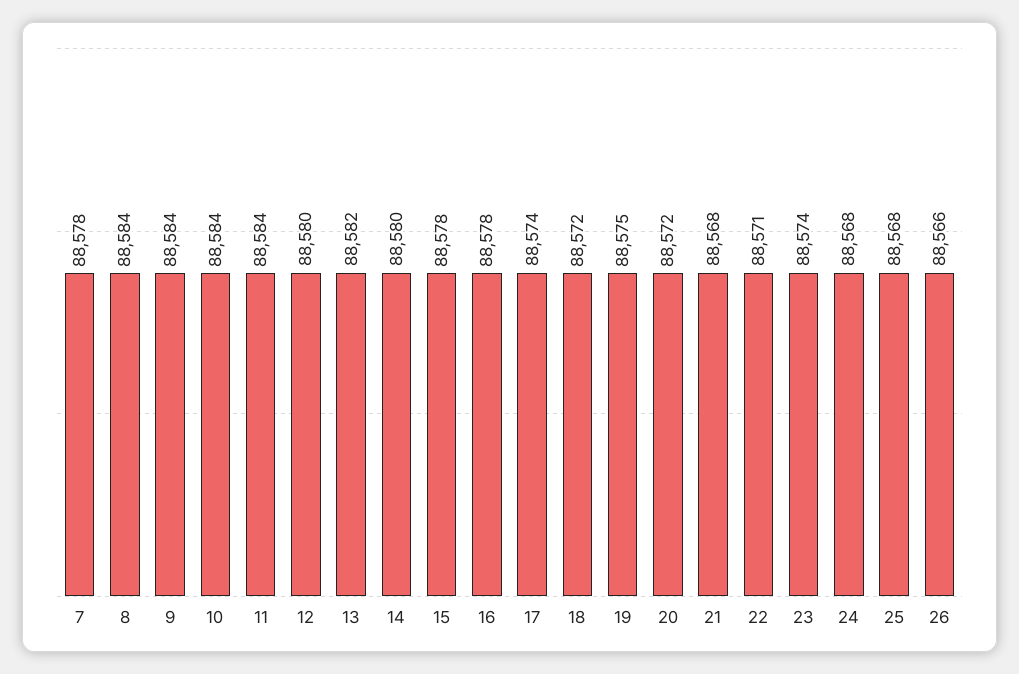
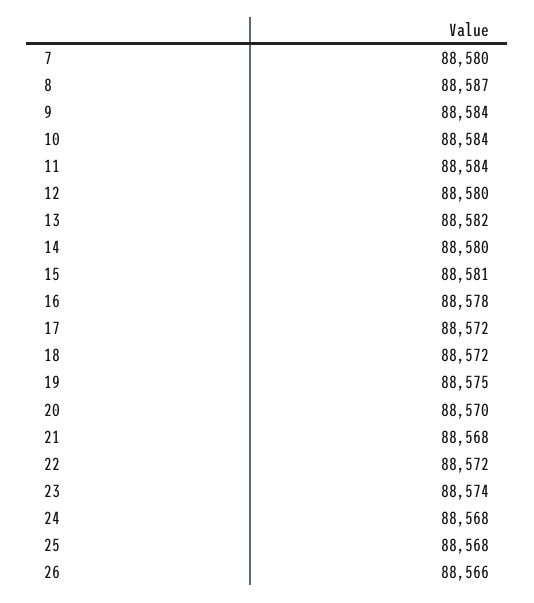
  {
-   "7": 88578,
+   "7": 88580,
-   "8": 88584,
+   "8": 88587,
    "9": 88584,
    "10": 88584,
    "11": 88584,
    "12": 88580,
    "13": 88582,
    "14": 88580,
-   "15": 88578,
+   "15": 88581,
    "16": 88578,
-   "17": 88574,
+   "17": 88572,
    "18": 88572,
    "19": 88575,
-   "20": 88572,
+   "20": 88570,
    "21": 88568,
-   "22": 88571,
+   "22": 88572,
    "23": 88574,
    "24": 88568,
    "25": 88568,
    "26": 88566
  }

